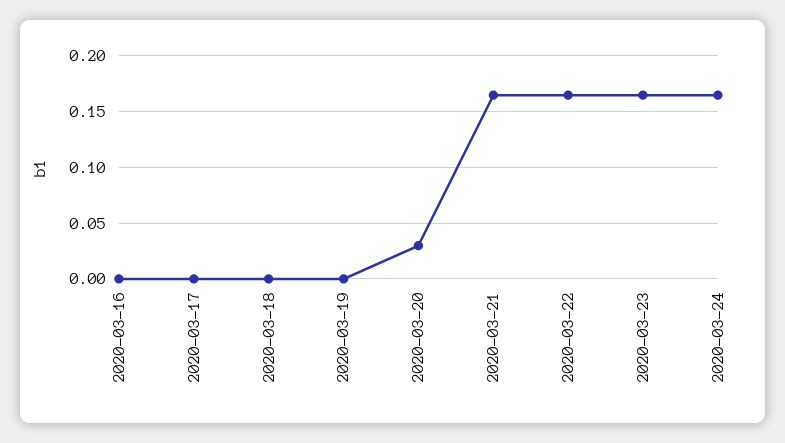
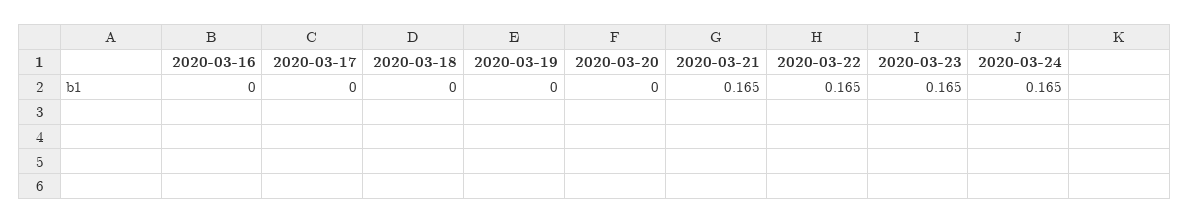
  {
    "2020-03-16": 0,
    "2020-03-17": 0,
    "2020-03-18": 0,
    "2020-03-19": 0,
-   "2020-03-20": 0.03,
+   "2020-03-20": 0,
    "2020-03-21": 0.165,
    "2020-03-22": 0.165,
    "2020-03-23": 0.165,
    "2020-03-24": 0.165
  }

